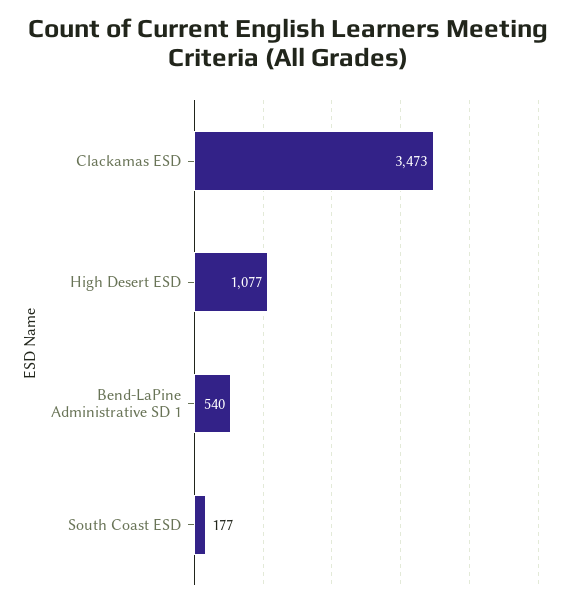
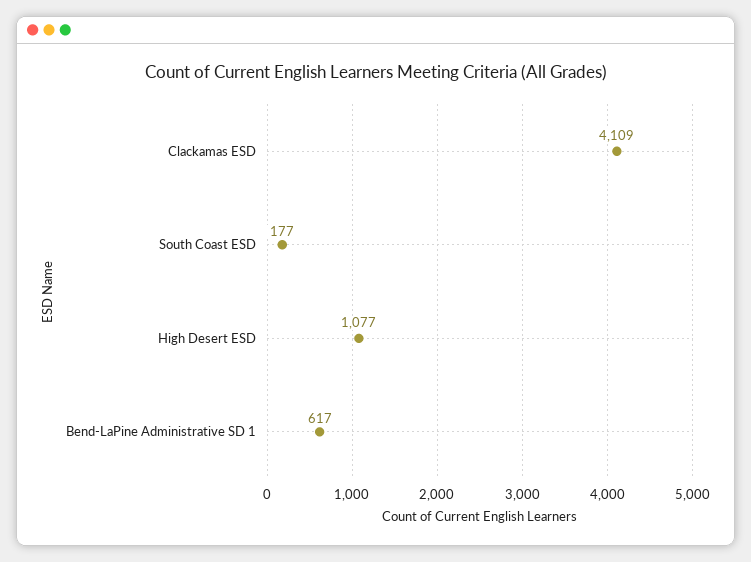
  {
-   "Clackamas ESD": 3473,
+   "Clackamas ESD": 4109,
    "High Desert ESD": 1077,
-   "Bend-LaPine Administrative SD 1": 540,
+   "Bend-LaPine Administrative SD 1": 617,
    "South Coast ESD": 177
  }

